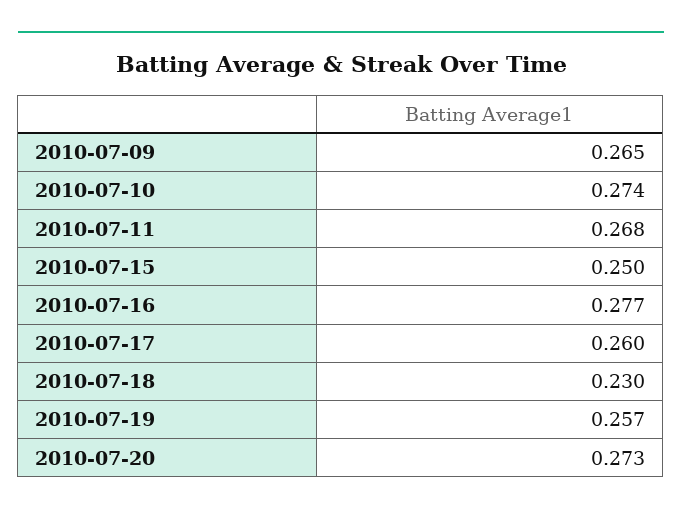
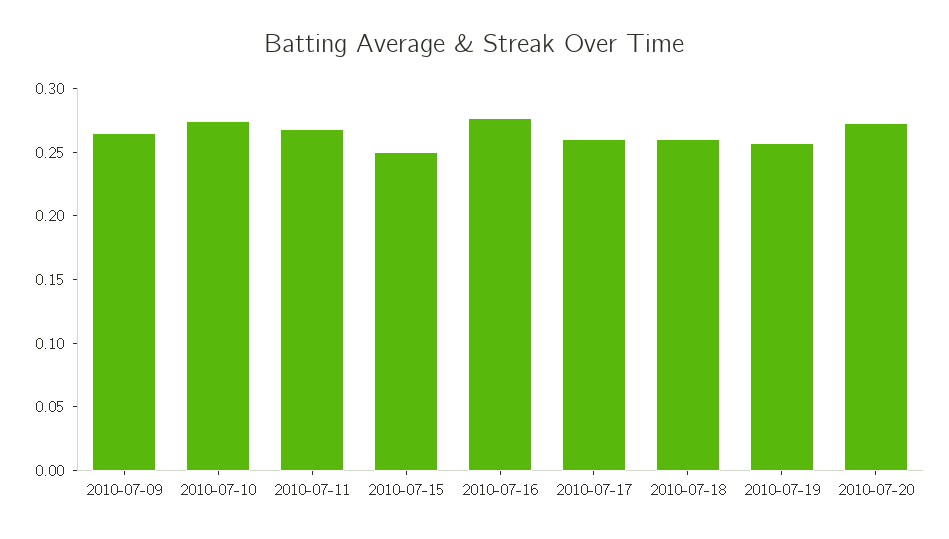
  {
    "2010-07-09": 0.265,
    "2010-07-10": 0.274,
    "2010-07-11": 0.268,
    "2010-07-15": 0.25,
    "2010-07-16": 0.277,
    "2010-07-17": 0.26,
-   "2010-07-18": 0.23,
+   "2010-07-18": 0.26,
    "2010-07-19": 0.257,
    "2010-07-20": 0.273
  }

